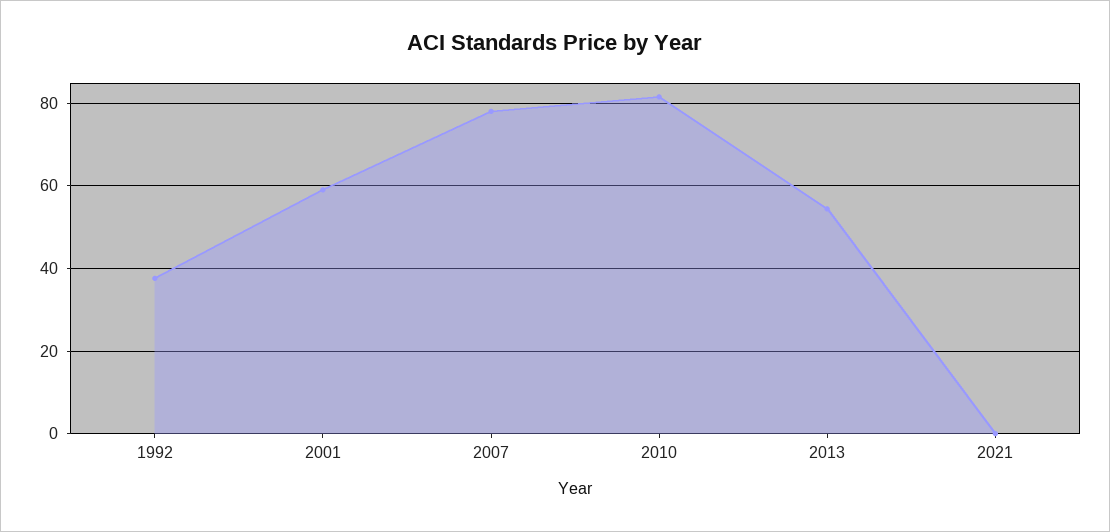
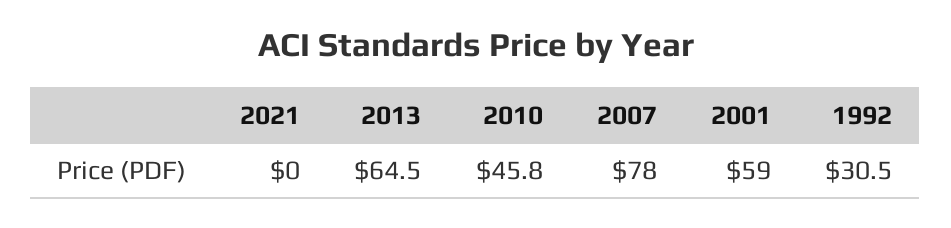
  {
-   "1992": 38,
+   "1992": 30.5,
    "2001": 59,
    "2007": 78,
-   "2010": 82,
+   "2010": 45.8,
-   "2013": 54,
+   "2013": 64.5,
    "2021": 0
  }

